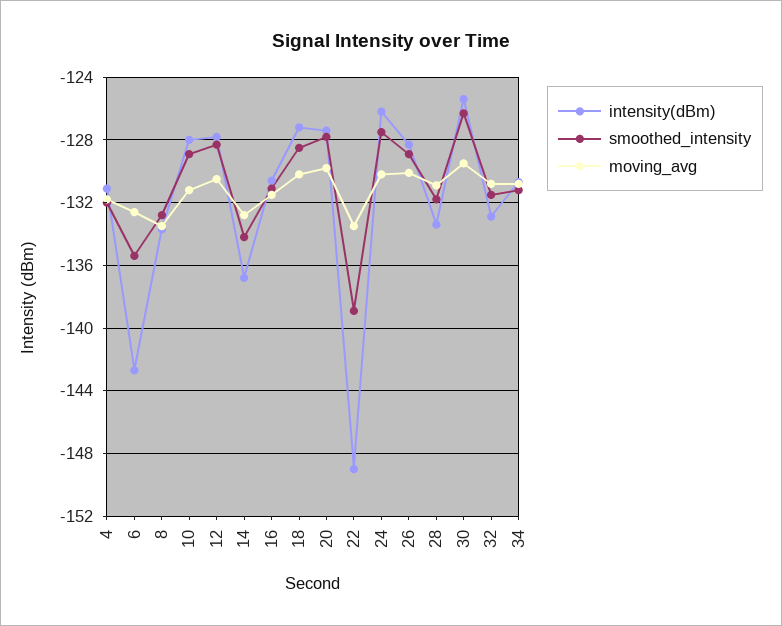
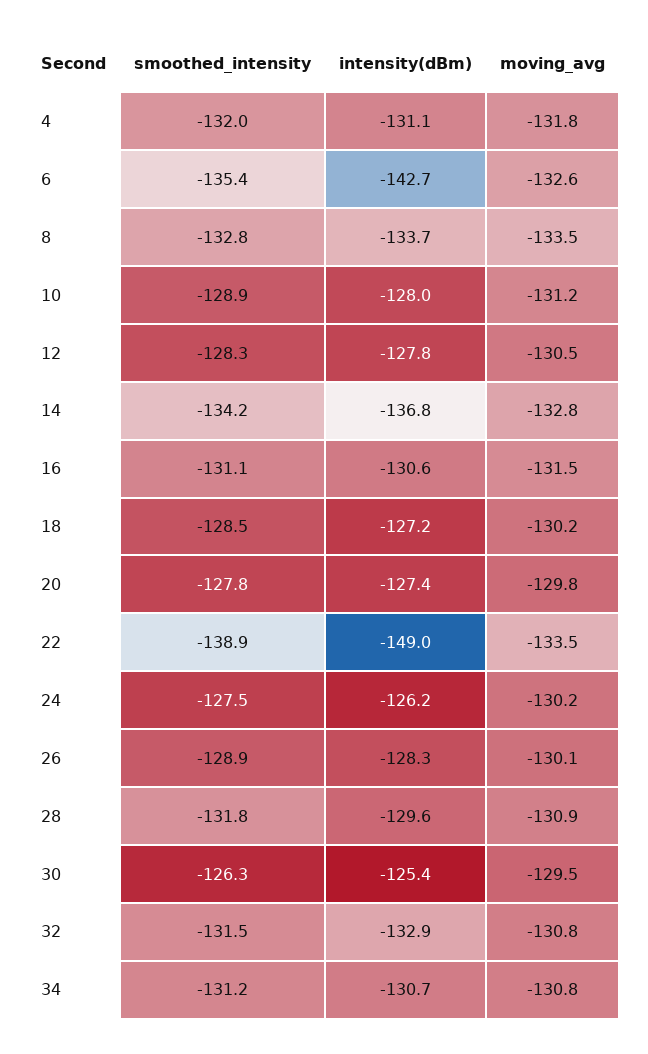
  {
    "intensity(dBm)": {
      "4": -131.1,
      "6": -142.7,
      "8": -133.7,
      "10": -128,
      "12": -127.8,
      "14": -136.8,
      "16": -130.6,
      "18": -127.2,
      "20": -127.4,
      "22": -149,
      "24": -126.2,
      "26": -128.3,
-     "28": -133.5,
+     "28": -129.6,
      "30": -125.4,
      "32": -132.9,
      "34": -130.7
    },
    "smoothed_intensity": {
      "4": -132,
      "6": -135.4,
      "8": -132.8,
      "10": -128.9,
      "12": -128.3,
      "14": -134.2,
      "16": -131.1,
      "18": -128.5,
      "20": -127.8,
      "22": -138.9,
      "24": -127.5,
      "26": -128.9,
      "28": -131.8,
      "30": -126.3,
      "32": -131.5,
      "34": -131.2
    },
    "moving_avg": {
      "4": -131.8,
      "6": -132.6,
      "8": -133.5,
      "10": -131.2,
      "12": -130.5,
      "14": -132.8,
      "16": -131.5,
      "18": -130.2,
      "20": -129.8,
      "22": -133.5,
      "24": -130.2,
      "26": -130.1,
      "28": -130.9,
      "30": -129.5,
      "32": -130.8,
      "34": -130.8
    }
  }

